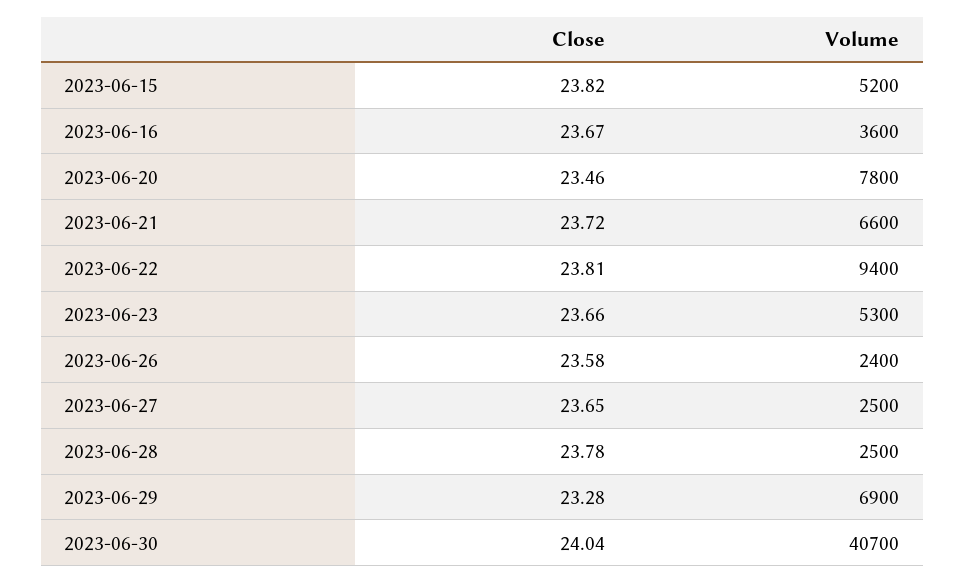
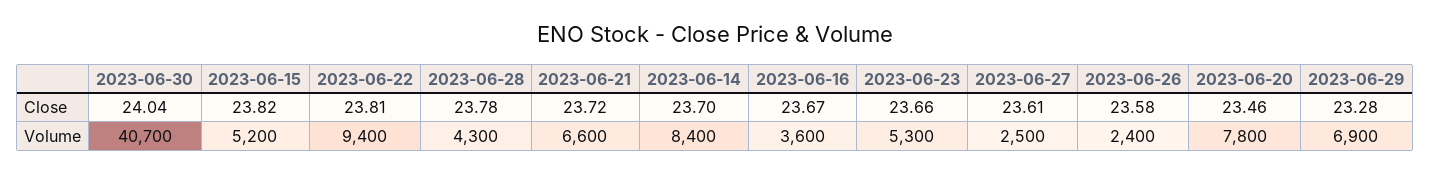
  {
    "Close": {
      "2023-06-15": 23.82,
      "2023-06-16": 23.67,
      "2023-06-20": 23.46,
      "2023-06-21": 23.72,
      "2023-06-22": 23.81,
      "2023-06-23": 23.66,
      "2023-06-26": 23.58,
-     "2023-06-27": 23.65,
+     "2023-06-27": 23.61,
      "2023-06-28": 23.78,
      "2023-06-29": 23.28,
-     "2023-06-30": 24.04
+     "2023-06-30": 24.04,
+     "2023-06-14": 23.7
    },
    "Volume": {
      "2023-06-15": 5200,
      "2023-06-16": 3600,
      "2023-06-20": 7800,
      "2023-06-21": 6600,
      "2023-06-22": 9400,
      "2023-06-23": 5300,
      "2023-06-26": 2400,
      "2023-06-27": 2500,
-     "2023-06-28": 2500,
+     "2023-06-28": 4300,
      "2023-06-29": 6900,
-     "2023-06-30": 40700
+     "2023-06-30": 40700,
+     "2023-06-14": 8400
    }
  }

